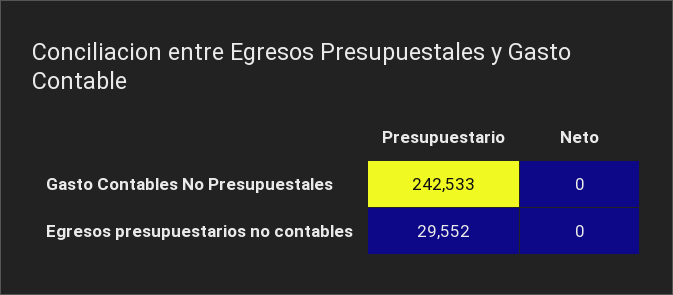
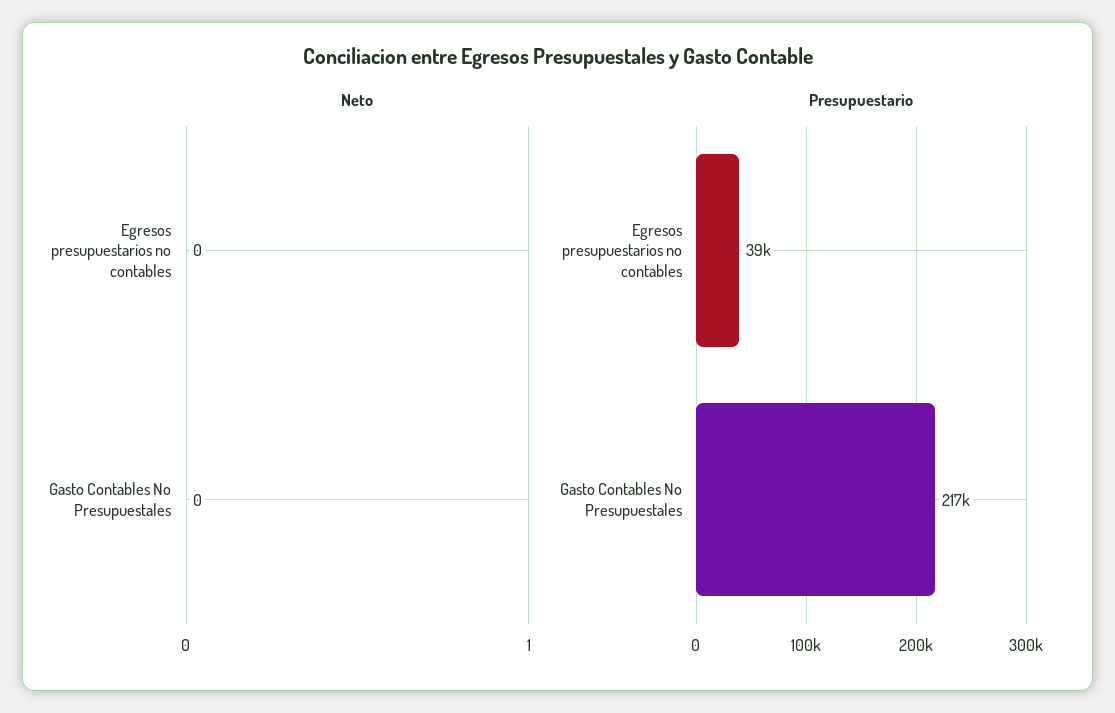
  {
    "Presupuestario": {
-     "Gasto Contables No Presupuestales": 242533,
+     "Gasto Contables No Presupuestales": 217000,
-     "Egresos presupuestarios no contables": 29552
+     "Egresos presupuestarios no contables": 39000
    },
    "Neto": {
      "Gasto Contables No Presupuestales": 0,
      "Egresos presupuestarios no contables": 0
    }
  }

